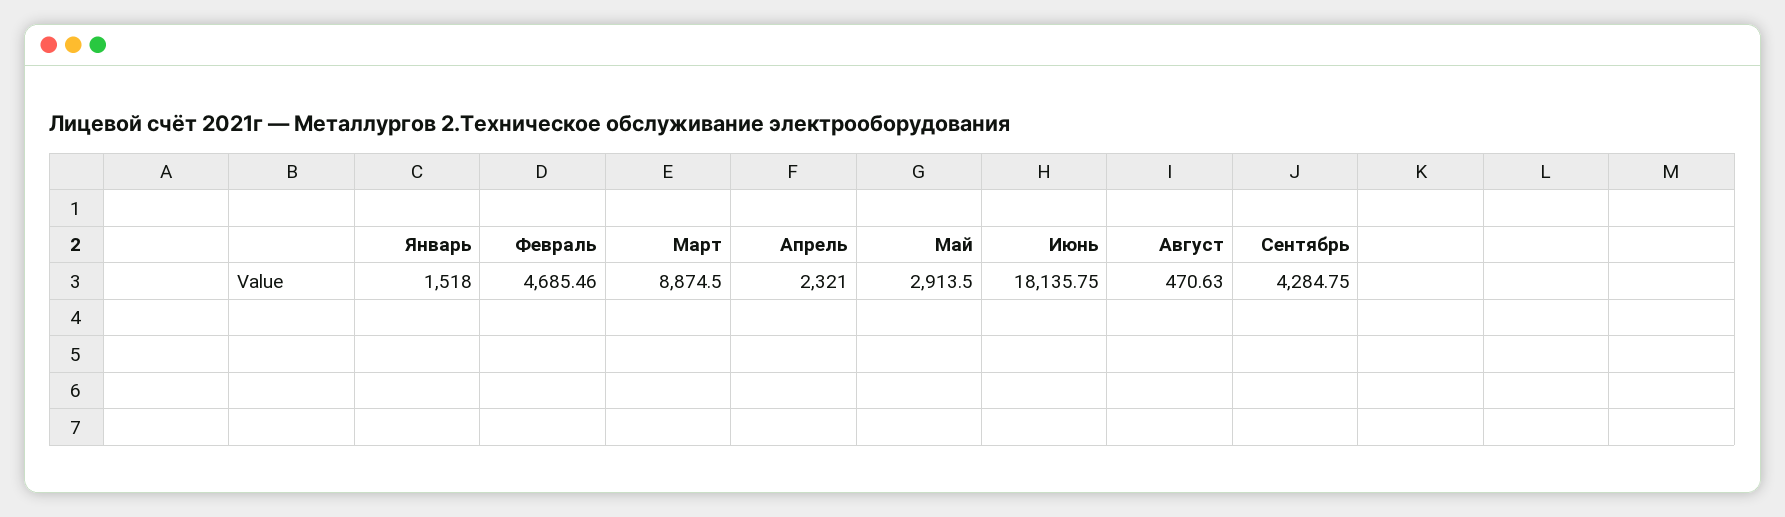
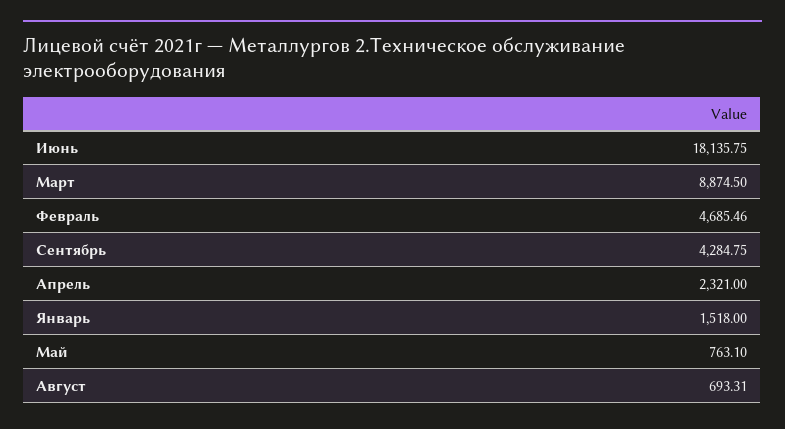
  {
    "Январь": 1518,
    "Февраль": 4685.46,
    "Март": 8874.5,
    "Апрель": 2321,
-   "Май": 2913.5,
+   "Май": 763.1,
    "Июнь": 18135.75,
-   "Август": 470.63,
+   "Август": 693.31,
    "Сентябрь": 4284.75
  }

